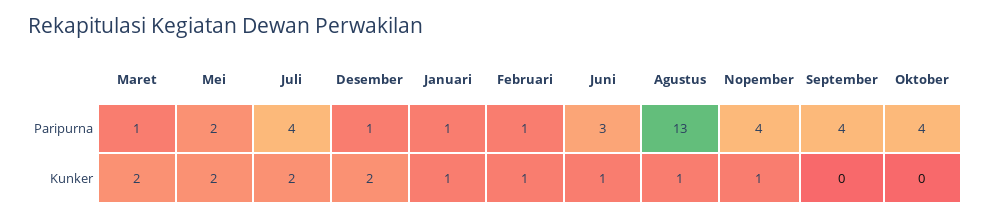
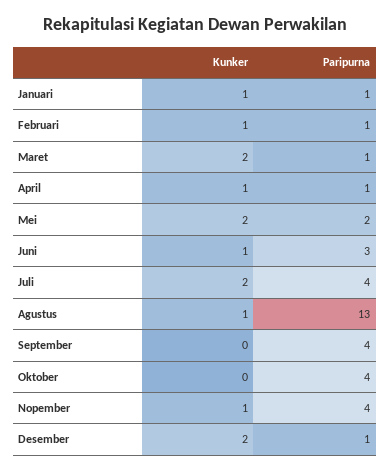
  {
    "Maret": {
      "Paripurna": 1,
      "Kunker": 2
    },
    "Mei": {
      "Paripurna": 2,
      "Kunker": 2
    },
    "Juli": {
      "Paripurna": 4,
      "Kunker": 2
    },
    "Desember": {
      "Paripurna": 1,
      "Kunker": 2
    },
    "Januari": {
      "Paripurna": 1,
      "Kunker": 1
    },
    "Februari": {
      "Paripurna": 1,
      "Kunker": 1
    },
    "Juni": {
      "Paripurna": 3,
      "Kunker": 1
    },
    "Agustus": {
      "Paripurna": 13,
      "Kunker": 1
    },
    "Nopember": {
      "Paripurna": 4,
      "Kunker": 1
    },
    "September": {
      "Paripurna": 4,
      "Kunker": 0
    },
    "Oktober": {
      "Paripurna": 4,
      "Kunker": 0
-   }
+   },
+   "April": {
+     "Kunker": 1,
+     "Paripurna": 1
+   }
  }

